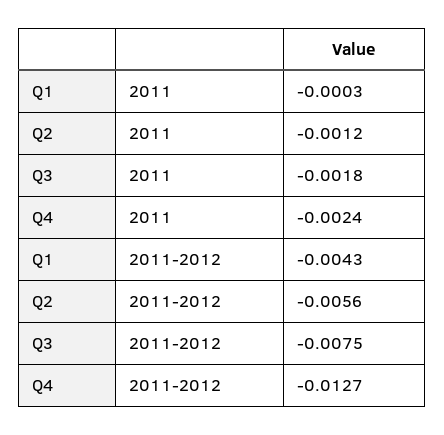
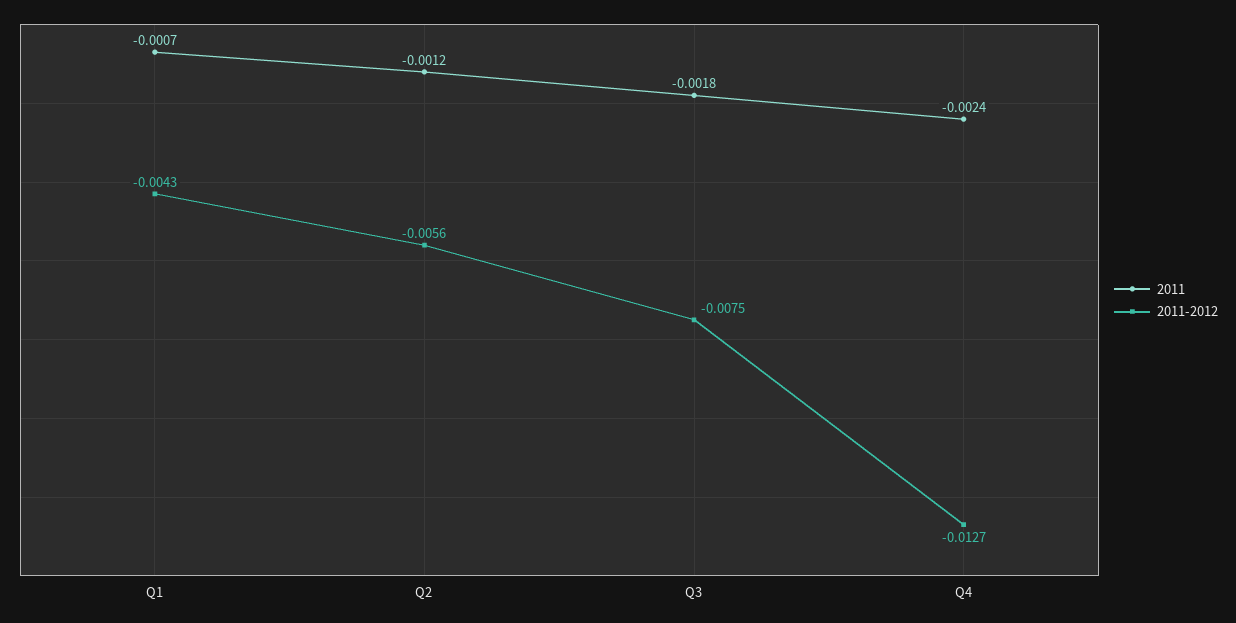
  {
    "2011": {
-     "Q1": -0.0003,
+     "Q1": -0.0007,
      "Q2": -0.0012,
      "Q3": -0.0018,
      "Q4": -0.0024
    },
    "2011-2012": {
      "Q1": -0.0043,
      "Q2": -0.0056,
      "Q3": -0.0075,
      "Q4": -0.0127
    }
  }

